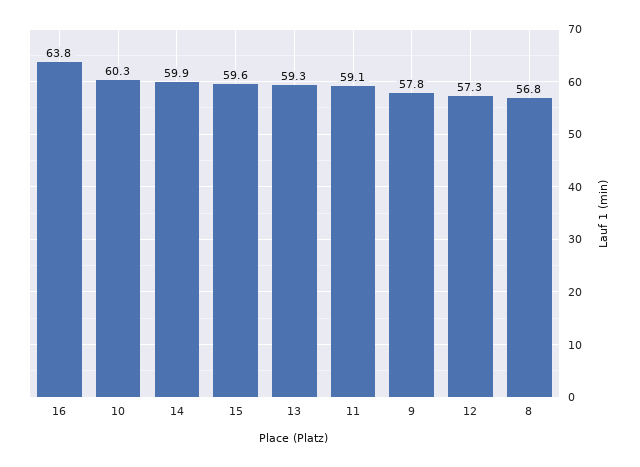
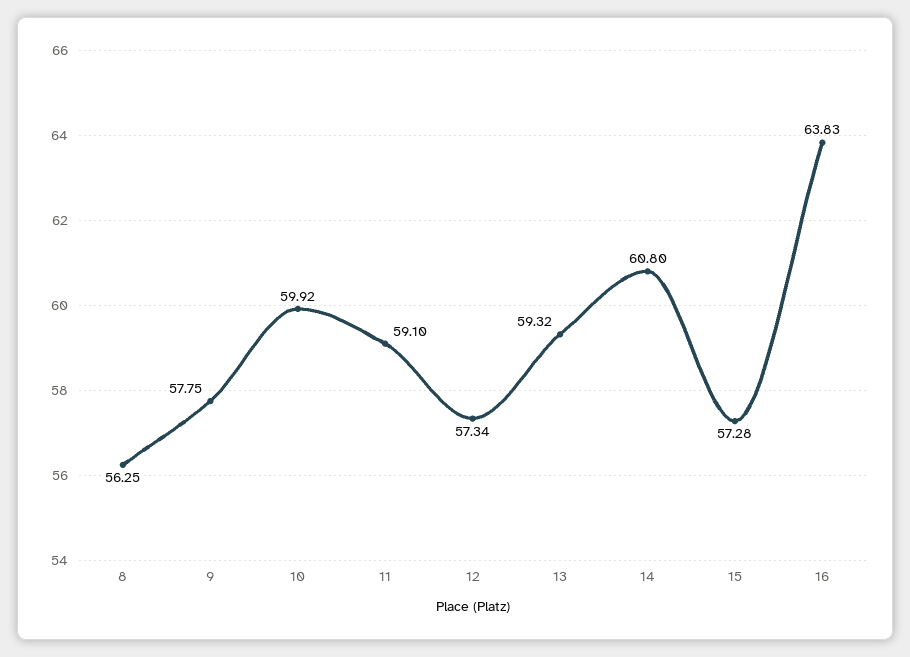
  {
    "16": 63.83,
-   "10": 60.3,
+   "10": 59.92,
-   "14": 59.9,
+   "14": 60.8,
-   "15": 59.6,
+   "15": 57.28,
    "13": 59.32,
    "11": 59.1,
    "9": 57.75,
    "12": 57.34,
-   "8": 56.8
+   "8": 56.25
  }

